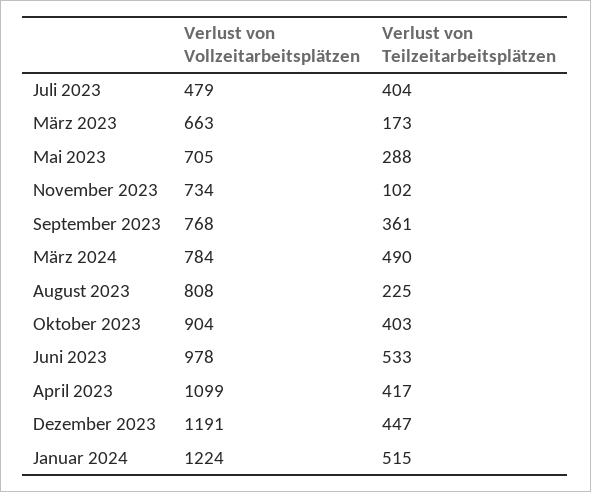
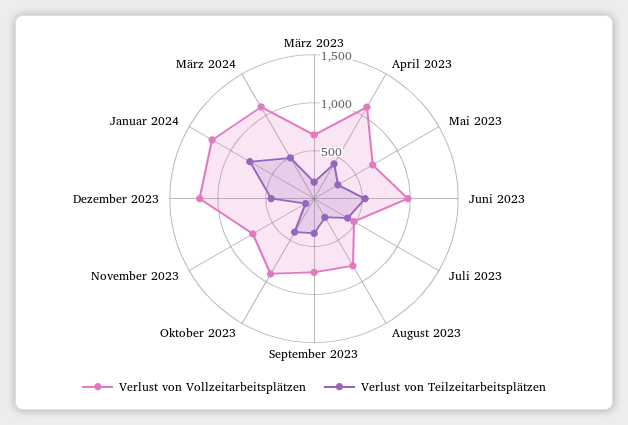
  {
    "Verlust von Vollzeitarbeitsplätzen": {
      "Juli 2023": 479,
      "März 2023": 663,
      "Mai 2023": 705,
      "November 2023": 734,
      "September 2023": 768,
-     "März 2024": 784,
+     "März 2024": 1100,
      "August 2023": 808,
      "Oktober 2023": 904,
      "Juni 2023": 978,
      "April 2023": 1099,
      "Dezember 2023": 1191,
      "Januar 2024": 1224
    },
    "Verlust von Teilzeitarbeitsplätzen": {
      "Juli 2023": 404,
      "März 2023": 173,
      "Mai 2023": 288,
      "November 2023": 102,
      "September 2023": 361,
      "März 2024": 490,
      "August 2023": 225,
      "Oktober 2023": 403,
      "Juni 2023": 533,
      "April 2023": 417,
      "Dezember 2023": 447,
-     "Januar 2024": 515
+     "Januar 2024": 800
    }
  }

